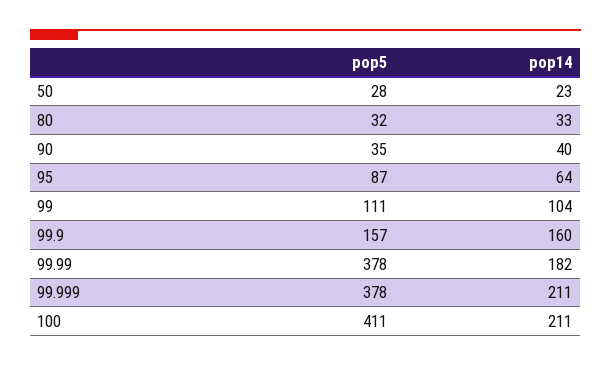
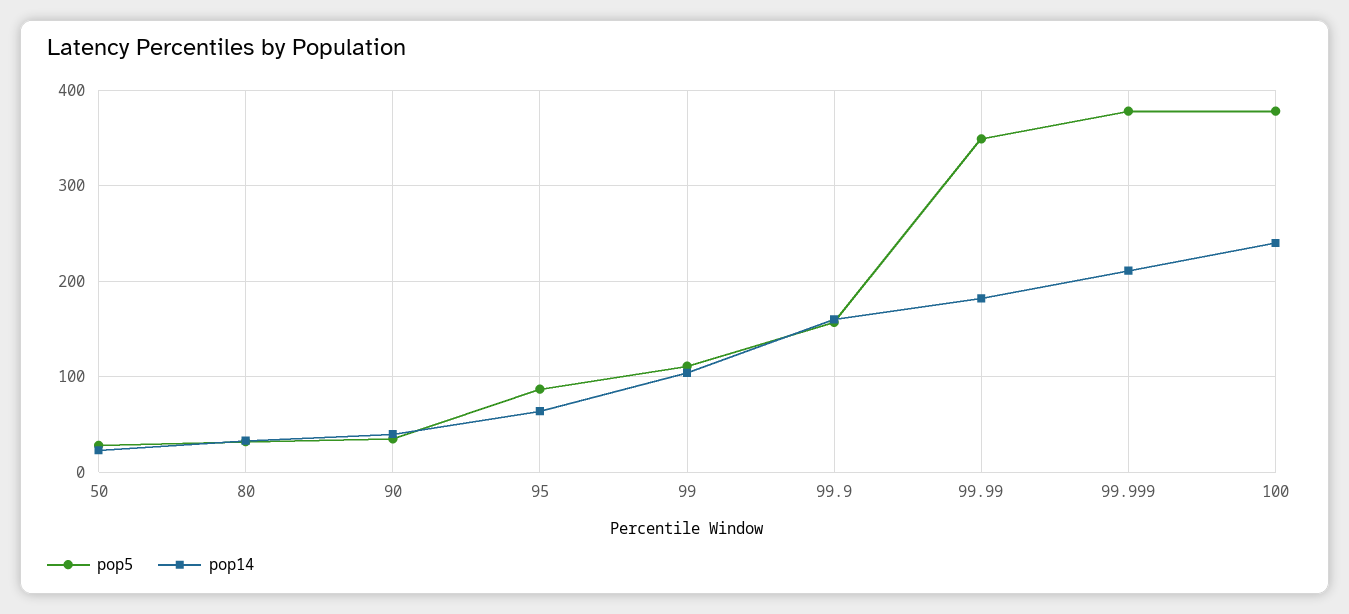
  {
    "pop5": {
      "50": 28,
      "80": 32,
      "90": 35,
      "95": 87,
      "99": 111,
      "99.9": 157,
-     "99.99": 378,
+     "99.99": 350,
      "99.999": 378,
-     "100": 411
+     "100": 380
    },
    "pop14": {
      "50": 23,
      "80": 33,
      "90": 40,
      "95": 64,
      "99": 104,
      "99.9": 160,
      "99.99": 182,
      "99.999": 211,
-     "100": 211
+     "100": 240
    }
  }

